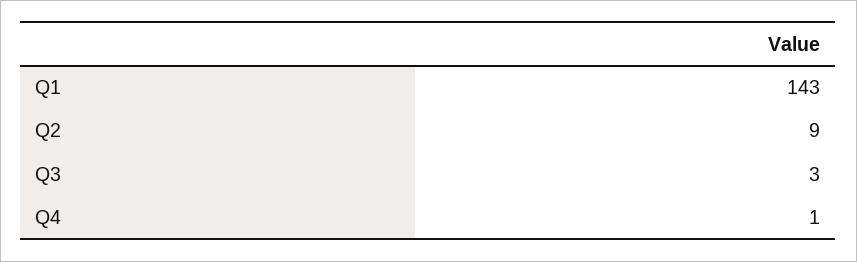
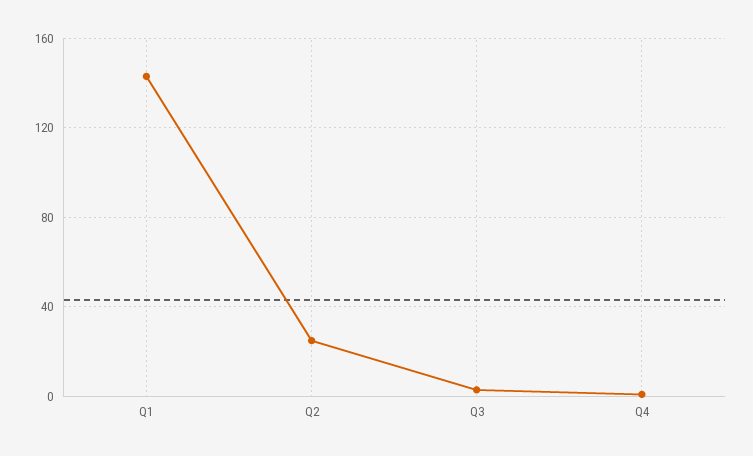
  {
    "Q1": 143,
-   "Q2": 9,
+   "Q2": 25,
    "Q3": 3,
    "Q4": 1
  }

